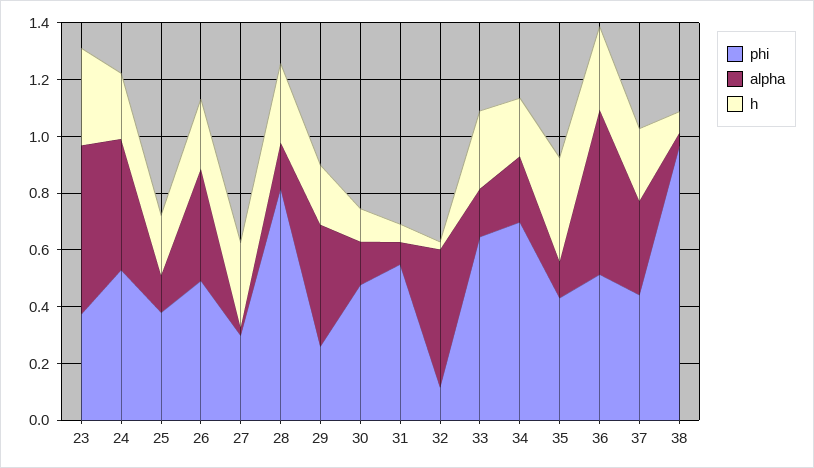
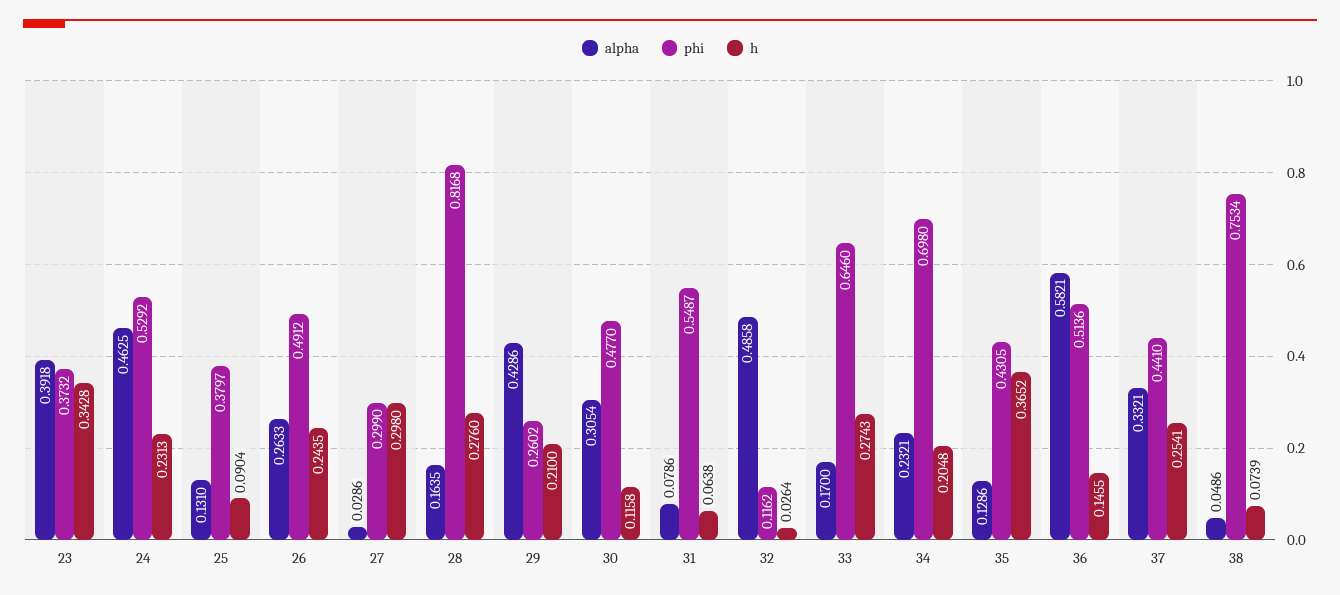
  {
    "phi": {
      "23": 0.3732,
      "24": 0.5292,
      "25": 0.3797,
      "26": 0.4912,
      "27": 0.299,
      "28": 0.8168,
      "29": 0.2602,
      "30": 0.477,
      "31": 0.5487,
      "32": 0.1162,
      "33": 0.646,
      "34": 0.698,
      "35": 0.4305,
      "36": 0.5136,
      "37": 0.441,
-     "38": 0.95
+     "38": 0.7534
    },
    "alpha": {
-     "23": 0.6,
+     "23": 0.3918,
      "24": 0.4625,
      "25": 0.131,
-     "26": 0.4,
+     "26": 0.2633,
      "27": 0.0286,
      "28": 0.1635,
      "29": 0.4286,
-     "30": 0.15,
+     "30": 0.3054,
      "31": 0.0786,
      "32": 0.4858,
      "33": 0.17,
      "34": 0.2321,
      "35": 0.1286,
      "36": 0.5821,
      "37": 0.3321,
      "38": 0.0486
    },
    "h": {
      "23": 0.3428,
      "24": 0.2313,
-     "25": 0.2,
+     "25": 0.0904,
      "26": 0.2435,
      "27": 0.298,
      "28": 0.276,
      "29": 0.21,
      "30": 0.1158,
      "31": 0.0638,
      "32": 0.0264,
      "33": 0.2743,
      "34": 0.2048,
      "35": 0.3652,
-     "36": 0.3,
+     "36": 0.1455,
      "37": 0.2541,
      "38": 0.0739
    }
  }

